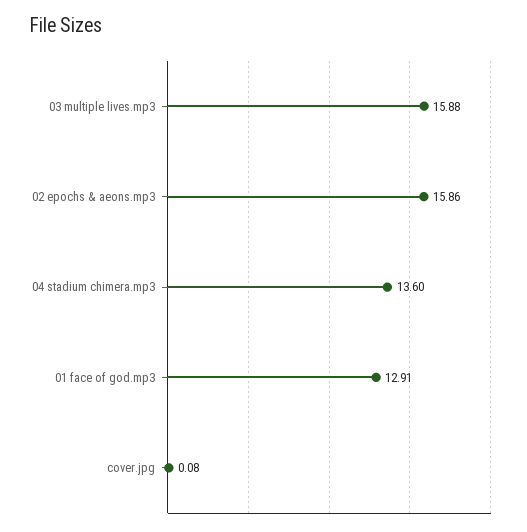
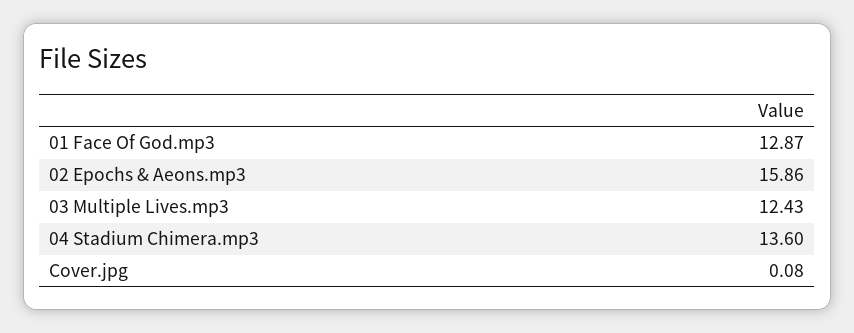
  {
-   "03 multiple lives.mp3": 15.88,
+   "03 multiple lives.mp3": 12.43,
    "02 epochs & aeons.mp3": 15.86,
    "04 stadium chimera.mp3": 13.6,
-   "01 face of god.mp3": 12.91,
+   "01 face of god.mp3": 12.87,
    "cover.jpg": 0.08
  }

